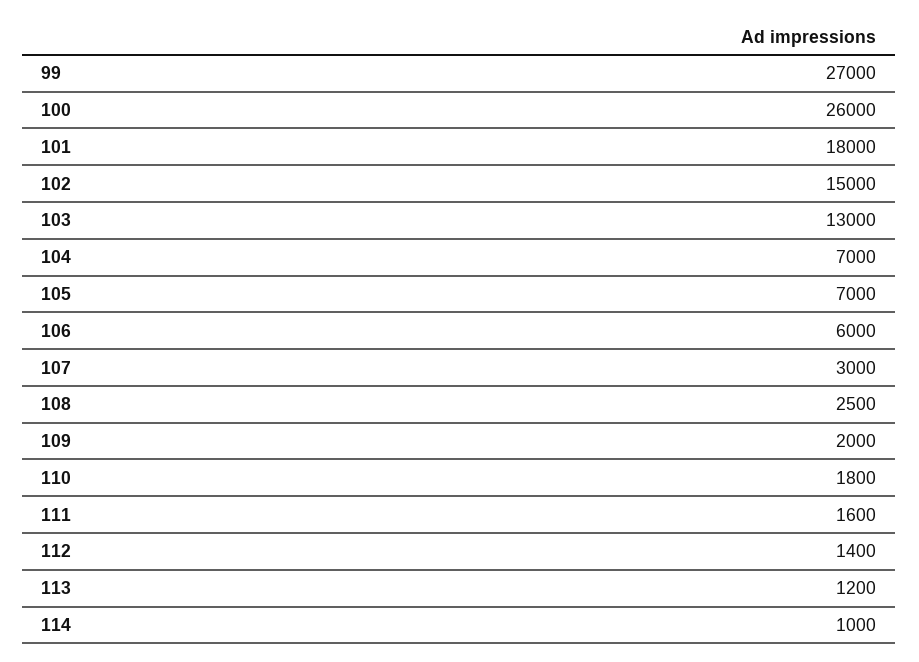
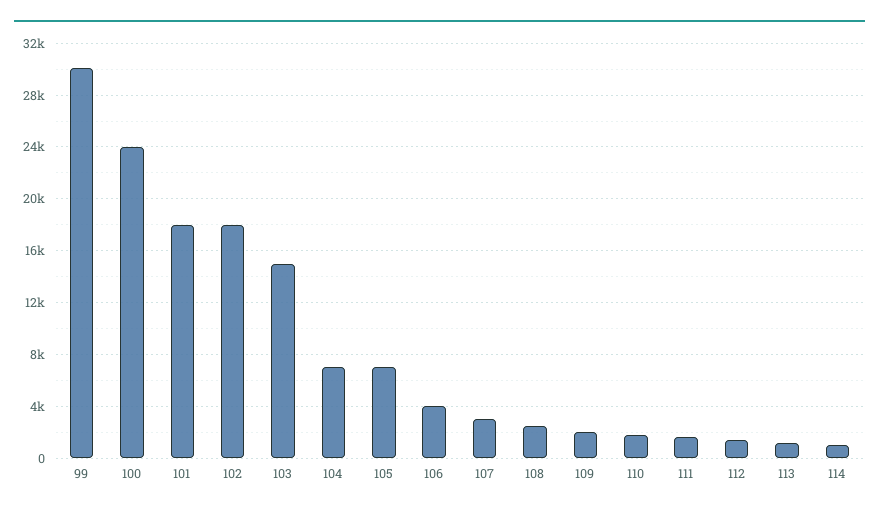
  {
-   "99": 27000,
+   "99": 30000,
-   "100": 26000,
+   "100": 24000,
    "101": 18000,
-   "102": 15000,
+   "102": 18000,
-   "103": 13000,
+   "103": 15000,
    "104": 7000,
    "105": 7000,
-   "106": 6000,
+   "106": 4000,
    "107": 3000,
    "108": 2500,
    "109": 2000,
    "110": 1800,
    "111": 1600,
    "112": 1400,
    "113": 1200,
    "114": 1000
  }

